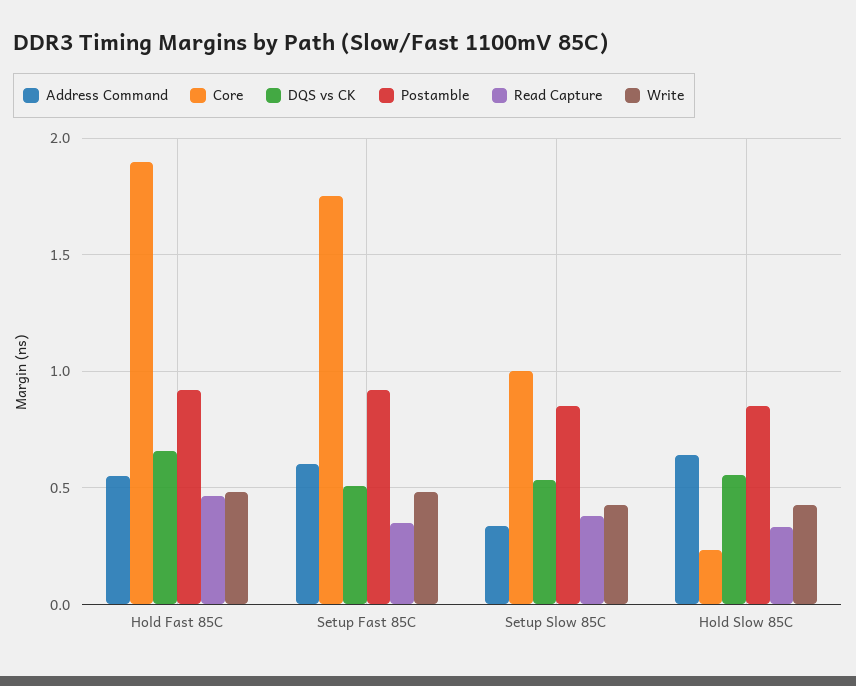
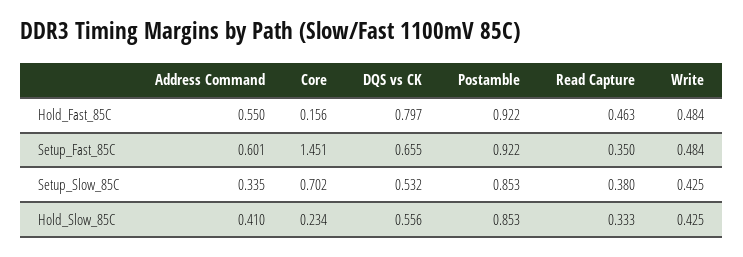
  {
    "Address Command": {
      "Hold Fast 85C": 0.55,
      "Setup Fast 85C": 0.601,
      "Setup Slow 85C": 0.335,
-     "Hold Slow 85C": 0.65
+     "Hold Slow 85C": 0.41
    },
    "Core": {
-     "Hold Fast 85C": 1.9,
+     "Hold Fast 85C": 0.156,
-     "Setup Fast 85C": 1.75,
+     "Setup Fast 85C": 1.451,
-     "Setup Slow 85C": 1,
+     "Setup Slow 85C": 0.702,
      "Hold Slow 85C": 0.234
    },
    "DQS vs CK": {
-     "Hold Fast 85C": 0.65,
+     "Hold Fast 85C": 0.797,
-     "Setup Fast 85C": 0.5,
+     "Setup Fast 85C": 0.655,
      "Setup Slow 85C": 0.532,
      "Hold Slow 85C": 0.556
    },
    "Postamble": {
      "Hold Fast 85C": 0.922,
      "Setup Fast 85C": 0.922,
      "Setup Slow 85C": 0.853,
      "Hold Slow 85C": 0.853
    },
    "Read Capture": {
      "Hold Fast 85C": 0.463,
      "Setup Fast 85C": 0.35,
      "Setup Slow 85C": 0.38,
      "Hold Slow 85C": 0.333
    },
    "Write": {
      "Hold Fast 85C": 0.484,
      "Setup Fast 85C": 0.484,
      "Setup Slow 85C": 0.425,
      "Hold Slow 85C": 0.425
    }
  }

